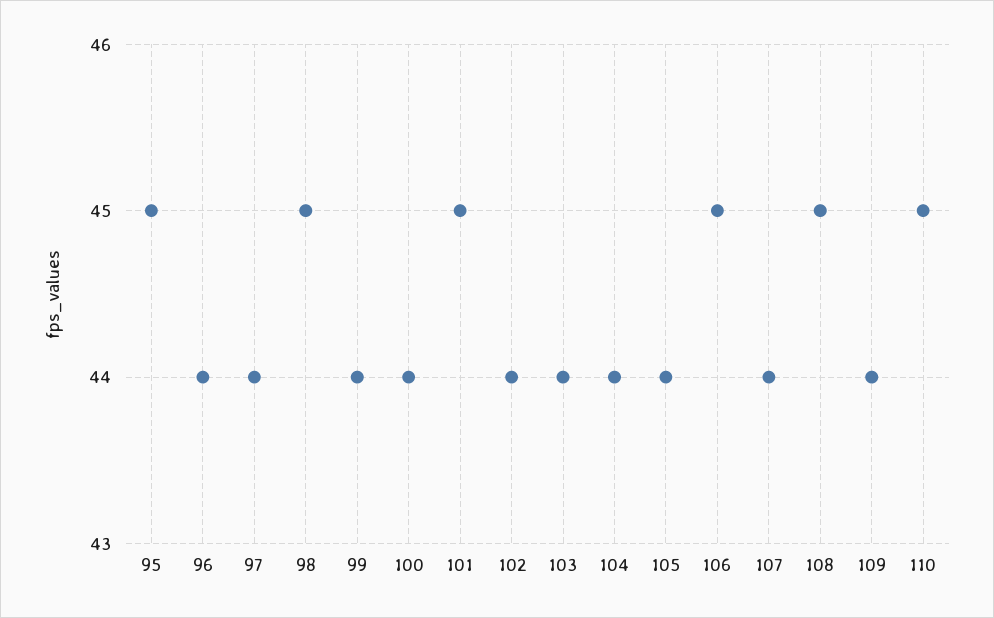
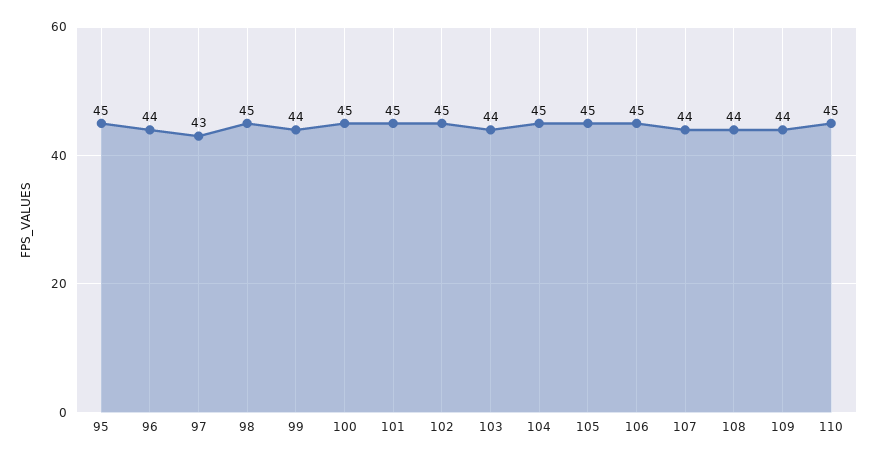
  {
    "95": 45,
    "96": 44,
-   "97": 44,
+   "97": 43,
    "98": 45,
    "99": 44,
-   "100": 44,
+   "100": 45,
    "101": 45,
-   "102": 44,
+   "102": 45,
    "103": 44,
-   "104": 44,
+   "104": 45,
-   "105": 44,
+   "105": 45,
    "106": 45,
    "107": 44,
-   "108": 45,
+   "108": 44,
    "109": 44,
    "110": 45
  }

